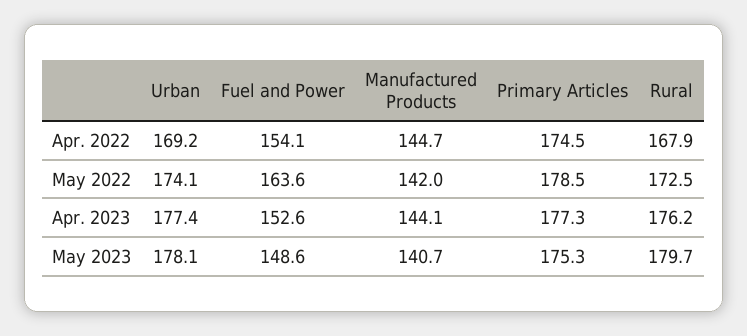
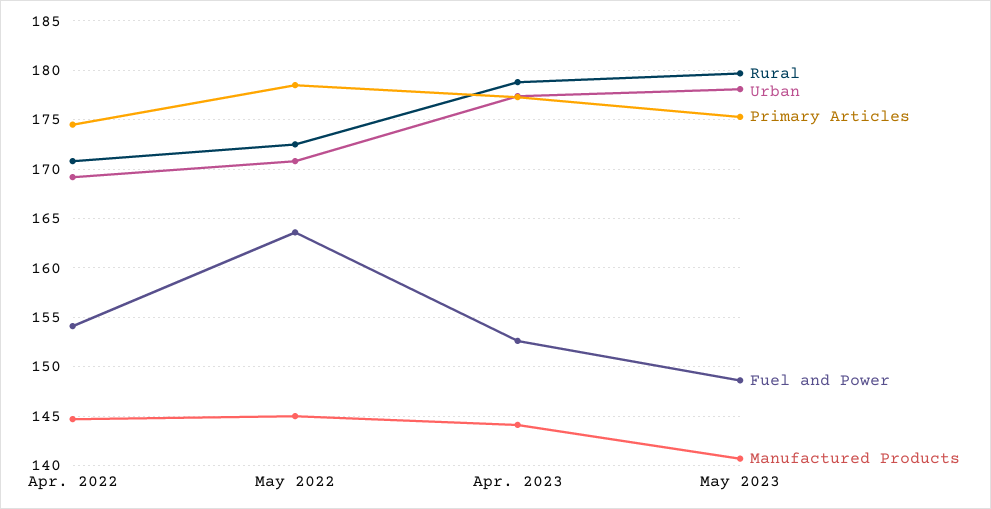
  {
    "Urban": {
      "Apr. 2022": 169.2,
-     "May 2022": 174.1,
+     "May 2022": 171,
      "Apr. 2023": 177.4,
      "May 2023": 178.1
    },
    "Fuel and Power": {
      "Apr. 2022": 154.1,
      "May 2022": 163.6,
      "Apr. 2023": 152.6,
      "May 2023": 148.6
    },
    "Manufactured Products": {
      "Apr. 2022": 144.7,
-     "May 2022": 142,
+     "May 2022": 145,
      "Apr. 2023": 144.1,
      "May 2023": 140.7
    },
    "Primary Articles": {
      "Apr. 2022": 174.5,
      "May 2022": 178.5,
      "Apr. 2023": 177.3,
      "May 2023": 175.3
    },
    "Rural": {
-     "Apr. 2022": 167.9,
+     "Apr. 2022": 171,
      "May 2022": 172.5,
-     "Apr. 2023": 176.2,
+     "Apr. 2023": 179,
      "May 2023": 179.7
    }
  }

